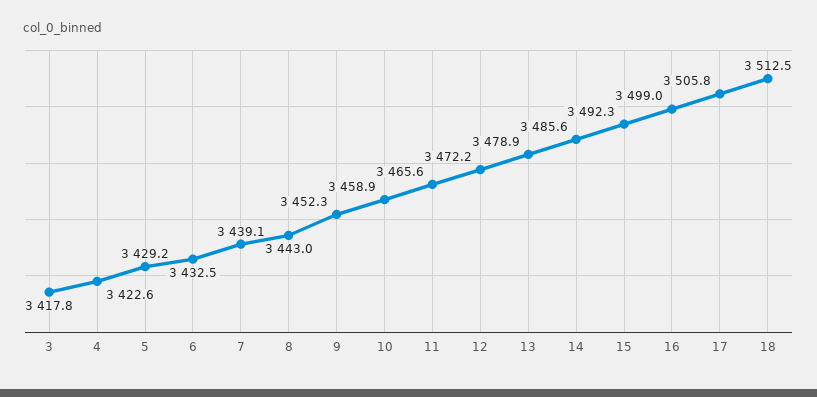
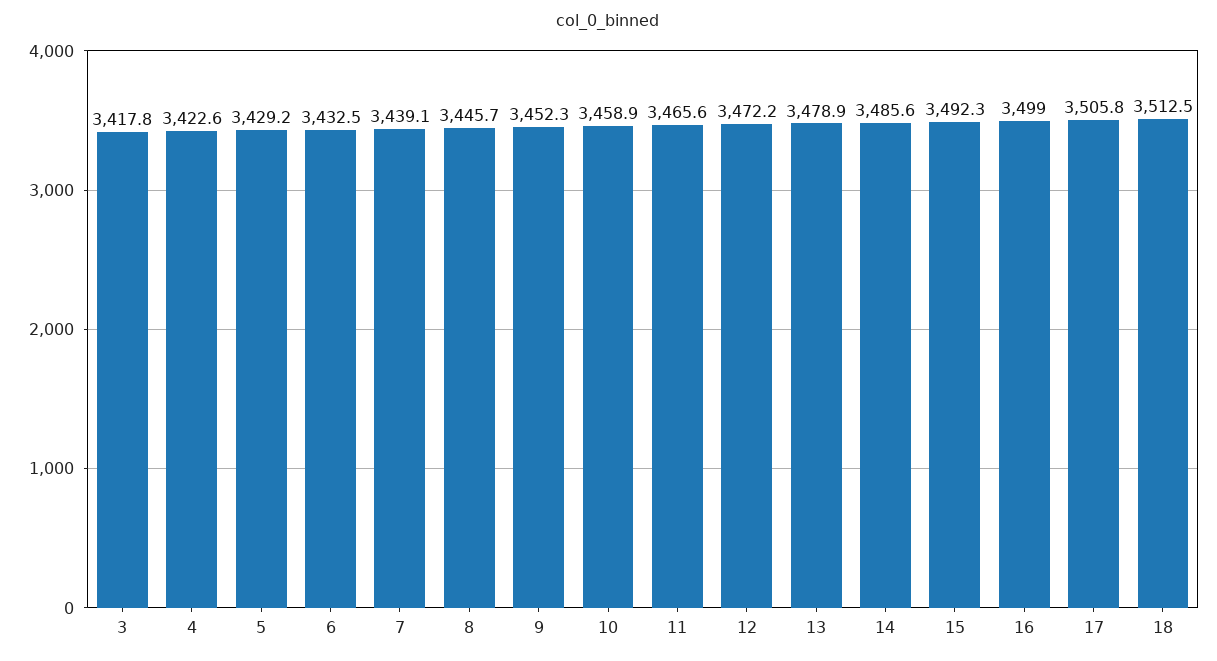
  {
    "3": 3417.8,
    "4": 3422.6,
    "5": 3429.2,
    "6": 3432.5,
    "7": 3439.1,
-   "8": 3443,
+   "8": 3445.7,
    "9": 3452.3,
    "10": 3458.9,
    "11": 3465.6,
    "12": 3472.2,
    "13": 3478.9,
    "14": 3485.6,
    "15": 3492.3,
    "16": 3499,
    "17": 3505.8,
    "18": 3512.5
  }

